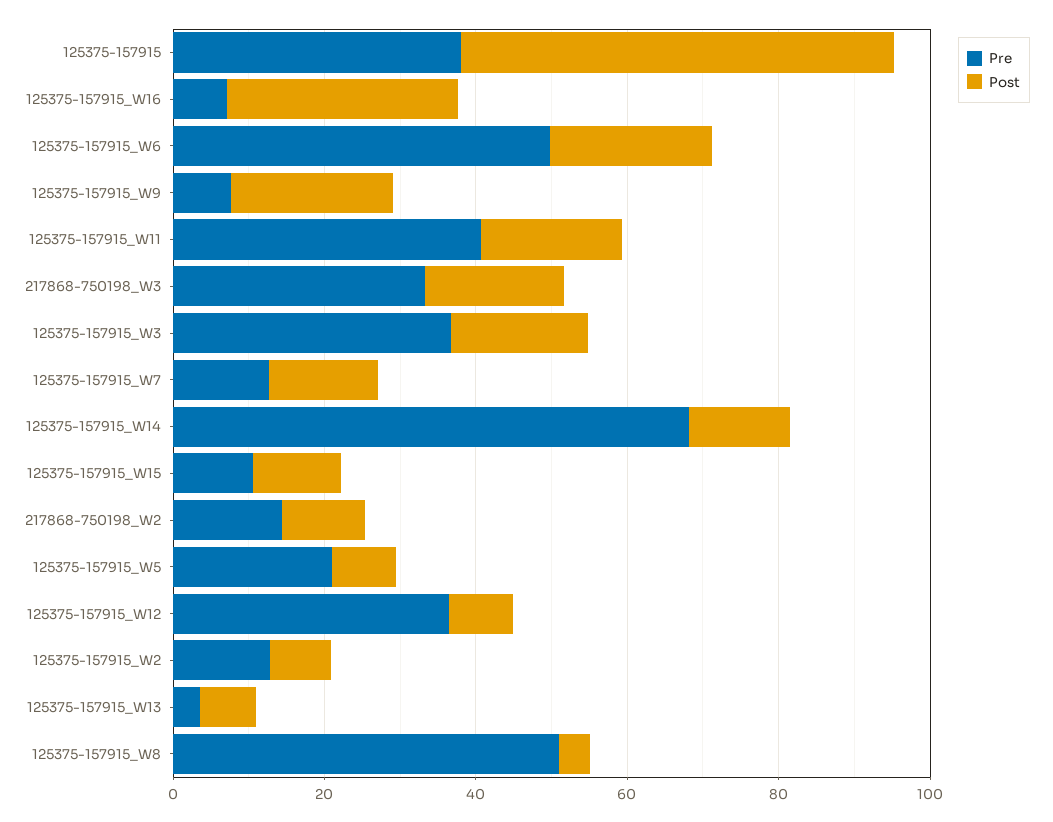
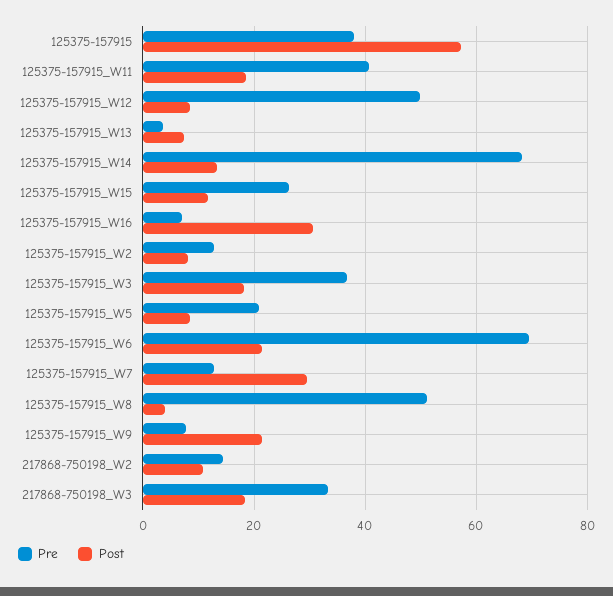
  {
    "Pre": {
      "125375-157915": 38,
      "125375-157915_W16": 8,
-     "125375-157915_W6": 50,
+     "125375-157915_W6": 70,
      "125375-157915_W9": 8,
      "125375-157915_W11": 40,
      "217868-750198_W3": 34,
      "125375-157915_W3": 36,
      "125375-157915_W7": 12,
      "125375-157915_W14": 68,
-     "125375-157915_W15": 10,
+     "125375-157915_W15": 26,
      "217868-750198_W2": 14,
      "125375-157915_W5": 20,
-     "125375-157915_W12": 35,
+     "125375-157915_W12": 50,
      "125375-157915_W2": 12,
      "125375-157915_W13": 4,
      "125375-157915_W8": 52
    },
    "Post": {
      "125375-157915": 58,
      "125375-157915_W16": 30,
      "125375-157915_W6": 22,
      "125375-157915_W9": 22,
      "125375-157915_W11": 18,
      "217868-750198_W3": 18,
      "125375-157915_W3": 18,
-     "125375-157915_W7": 15,
+     "125375-157915_W7": 30,
      "125375-157915_W14": 14,
      "125375-157915_W15": 12,
      "217868-750198_W2": 10,
      "125375-157915_W5": 8,
      "125375-157915_W12": 8,
      "125375-157915_W2": 8,
      "125375-157915_W13": 8,
      "125375-157915_W8": 4
    }
  }

